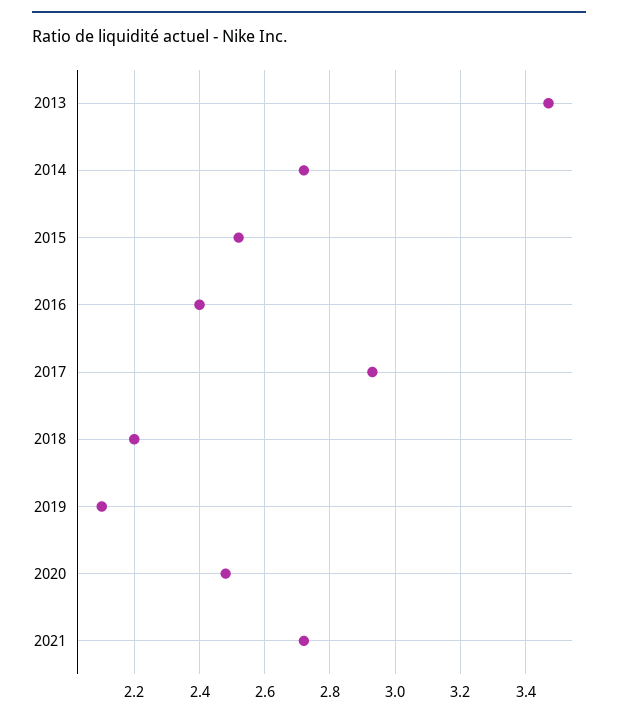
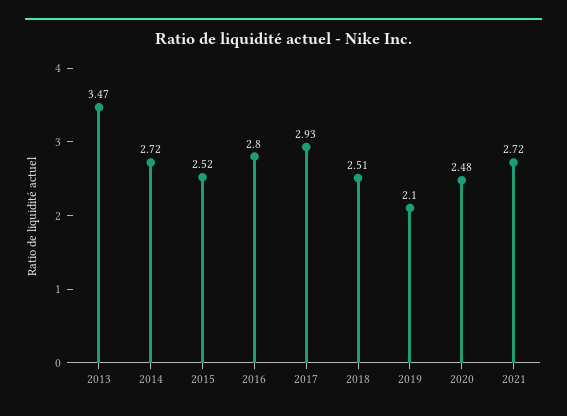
  {
    "2013": 3.47,
    "2014": 2.72,
    "2015": 2.52,
-   "2016": 2.4,
+   "2016": 2.8,
    "2017": 2.93,
-   "2018": 2.2,
+   "2018": 2.51,
    "2019": 2.1,
    "2020": 2.48,
    "2021": 2.72
  }

